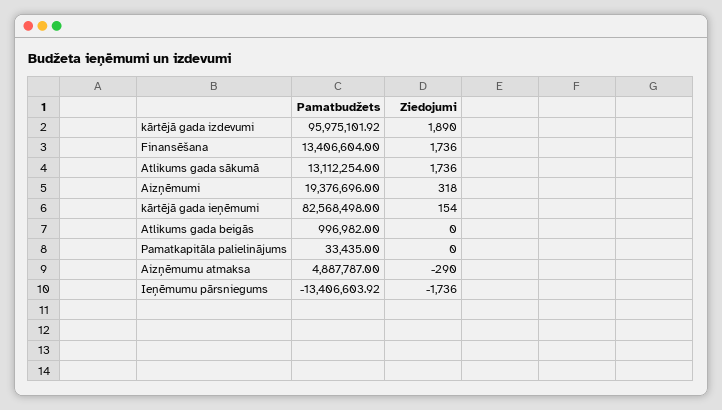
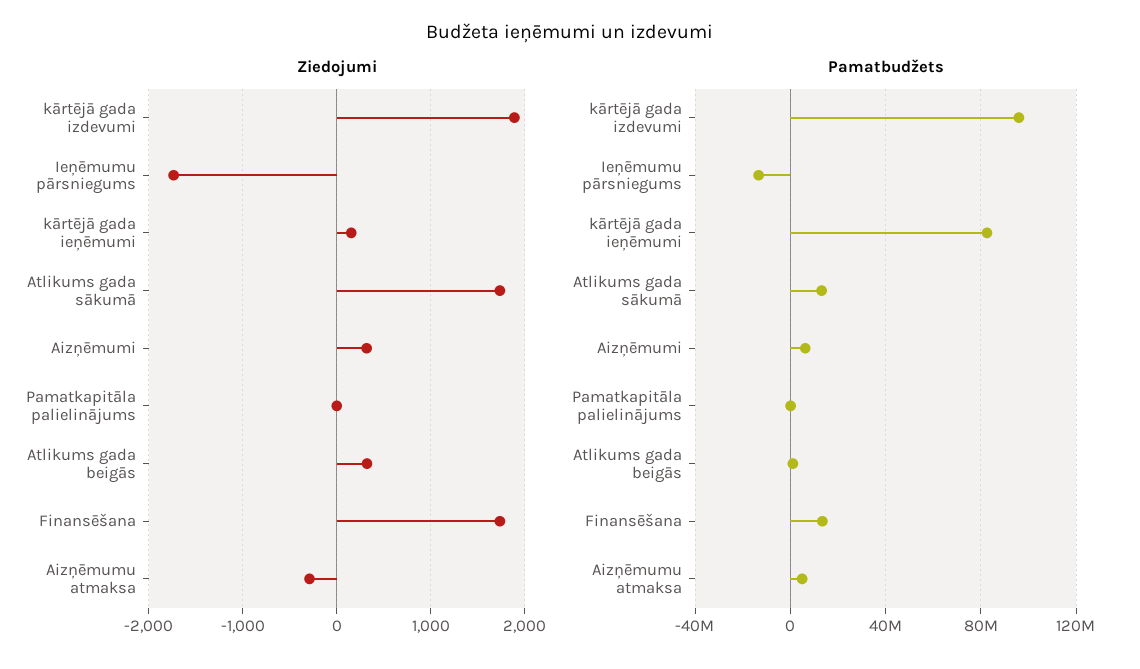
  {
    "Pamatbudžets": {
      "kārtējā gada izdevumi": 95975101.92,
      "Finansēšana": 13406604,
      "Atlikums gada sākumā": 13112254,
-     "Aizņēmumi": 19376696,
+     "Aizņēmumi": 5000000,
      "kārtējā gada ieņēmumi": 82568498,
      "Atlikums gada beigās": 996982,
      "Pamatkapitāla palielinājums": 33435,
      "Aizņēmumu atmaksa": 4887787,
      "Ieņēmumu pārsniegums": -13406603.92
    },
    "Ziedojumi": {
      "kārtējā gada izdevumi": 1890,
      "Finansēšana": 1736,
      "Atlikums gada sākumā": 1736,
      "Aizņēmumi": 318,
      "kārtējā gada ieņēmumi": 154,
-     "Atlikums gada beigās": 0,
+     "Atlikums gada beigās": 300,
      "Pamatkapitāla palielinājums": 0,
      "Aizņēmumu atmaksa": -290,
      "Ieņēmumu pārsniegums": -1736
    }
  }

